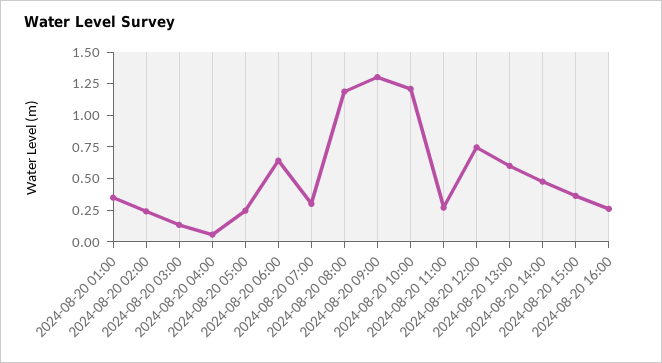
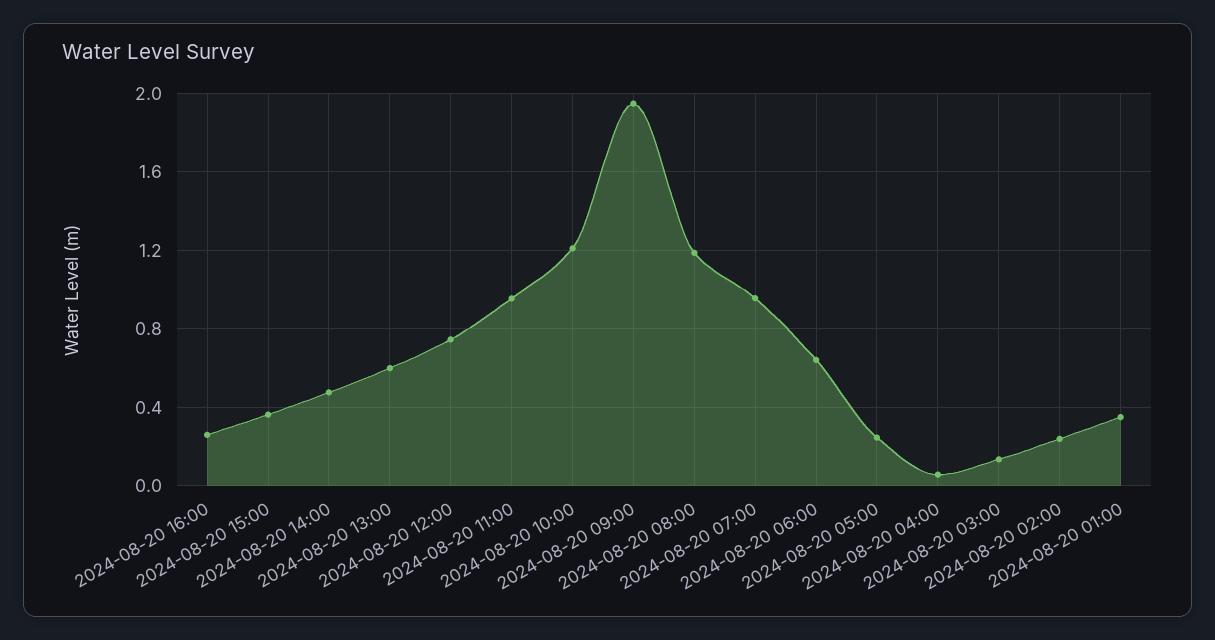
  {
    "2024-08-20 01:00": 0.35,
    "2024-08-20 02:00": 0.25,
    "2024-08-20 03:00": 0.15,
    "2024-08-20 04:00": 0.05,
    "2024-08-20 05:00": 0.25,
    "2024-08-20 06:00": 0.65,
-   "2024-08-20 07:00": 0.25,
+   "2024-08-20 07:00": 0.95,
    "2024-08-20 08:00": 1.2,
-   "2024-08-20 09:00": 1.25,
+   "2024-08-20 09:00": 1.95,
    "2024-08-20 10:00": 1.2,
-   "2024-08-20 11:00": 0.25,
+   "2024-08-20 11:00": 0.95,
    "2024-08-20 12:00": 0.75,
    "2024-08-20 13:00": 0.6,
    "2024-08-20 14:00": 0.5,
    "2024-08-20 15:00": 0.35,
    "2024-08-20 16:00": 0.25
  }

